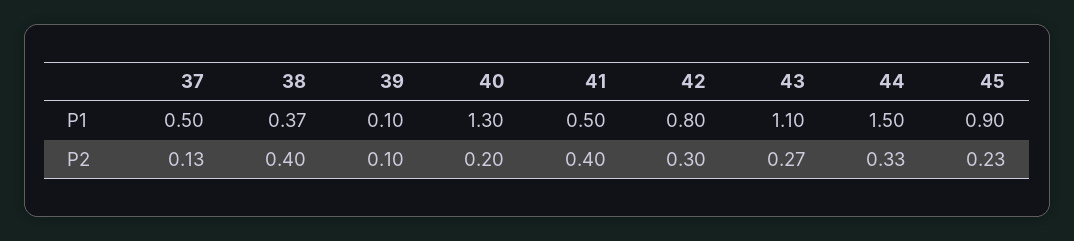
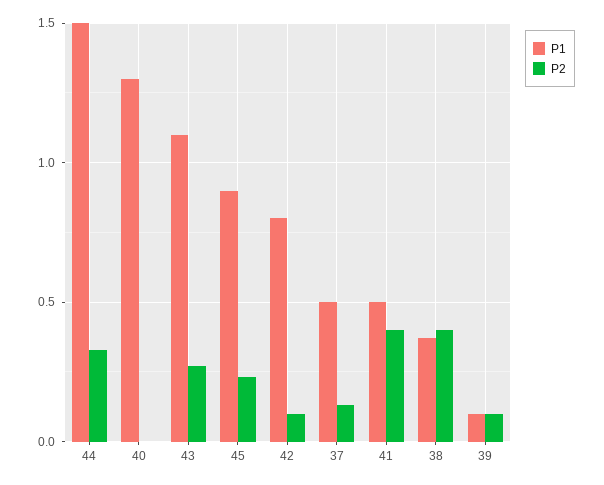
  {
    "P1": {
      "37": 0.5,
      "38": 0.37,
      "39": 0.1,
      "40": 1.3,
      "41": 0.5,
      "42": 0.8,
      "43": 1.1,
      "44": 1.5,
      "45": 0.9
    },
    "P2": {
      "37": 0.13,
      "38": 0.4,
      "39": 0.1,
-     "40": 0.2,
+     "40": 0,
      "41": 0.4,
-     "42": 0.3,
+     "42": 0.1,
      "43": 0.27,
      "44": 0.33,
      "45": 0.23
    }
  }

